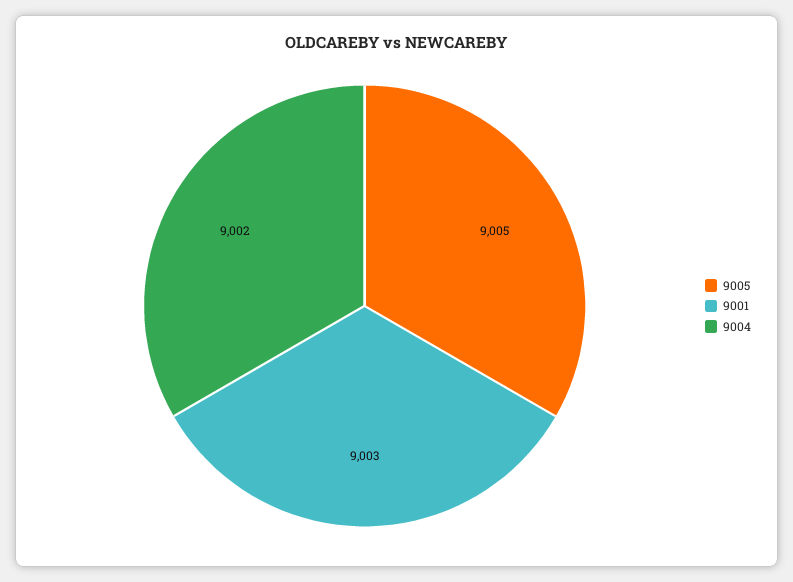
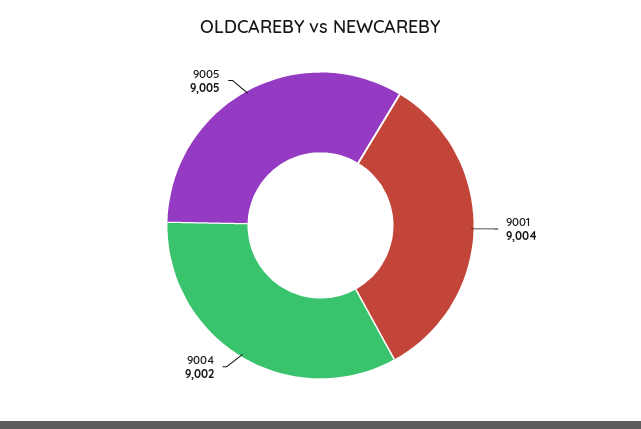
  {
    "9005": 9005,
-   "9001": 9003,
+   "9001": 9004,
    "9004": 9002
  }

